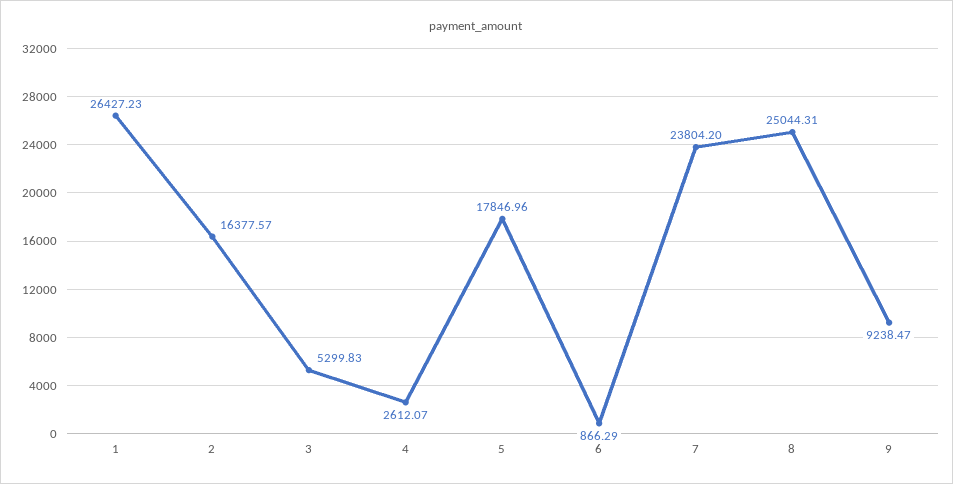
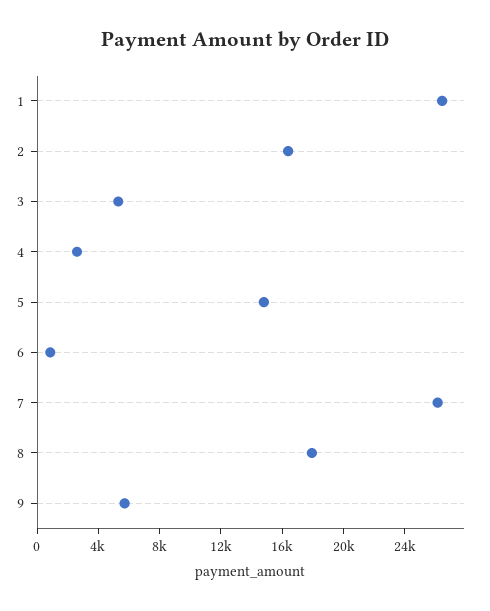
  {
    "1": 26427.23,
    "2": 16377.57,
    "3": 5299.83,
    "4": 2612.07,
-   "5": 17846.96,
+   "5": 15000,
    "6": 866.29,
-   "7": 23804.2,
+   "7": 26000,
-   "8": 25044.31,
+   "8": 18000,
-   "9": 9238.47
+   "9": 6000
  }

